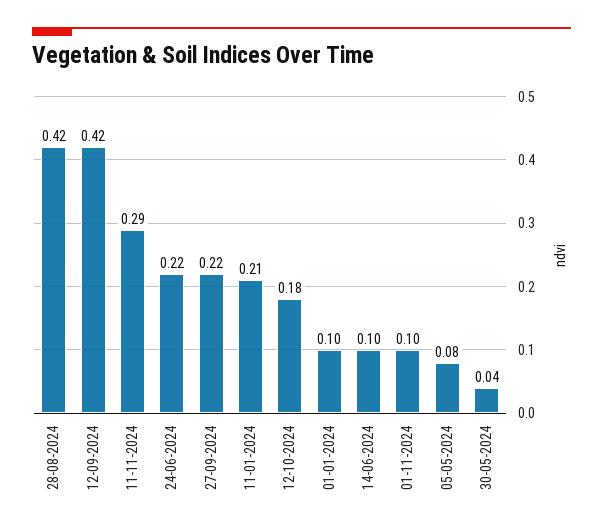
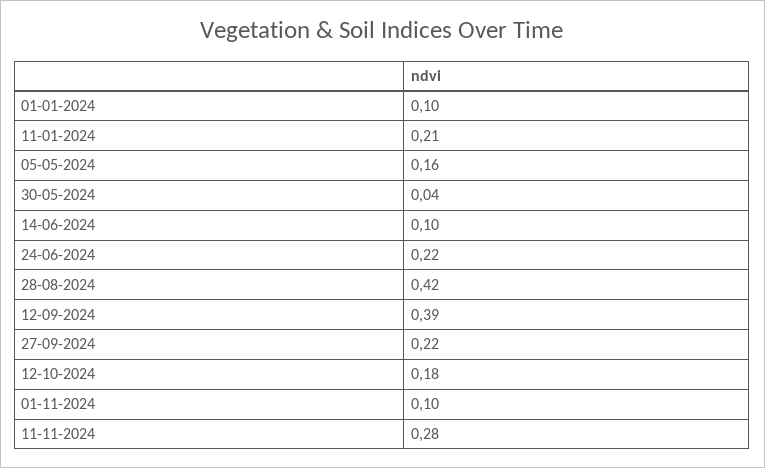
  {
    "28-08-2024": 0.42,
-   "12-09-2024": 0.42,
+   "12-09-2024": 0.39,
-   "11-11-2024": 0.29,
+   "11-11-2024": 0.28,
    "24-06-2024": 0.22,
    "27-09-2024": 0.22,
    "11-01-2024": 0.21,
    "12-10-2024": 0.18,
    "01-01-2024": 0.1,
    "14-06-2024": 0.1,
    "01-11-2024": 0.1,
-   "05-05-2024": 0.08,
+   "05-05-2024": 0.16,
    "30-05-2024": 0.04
  }

